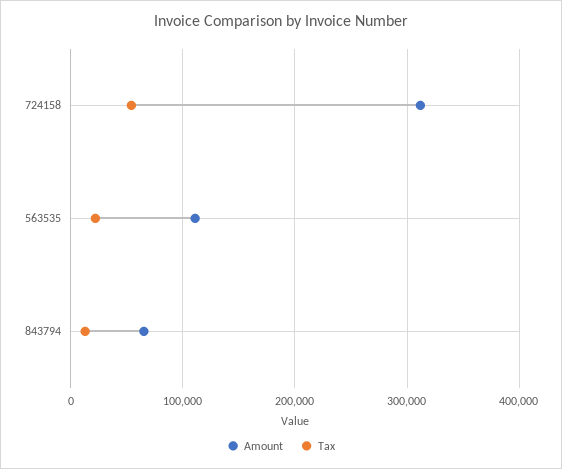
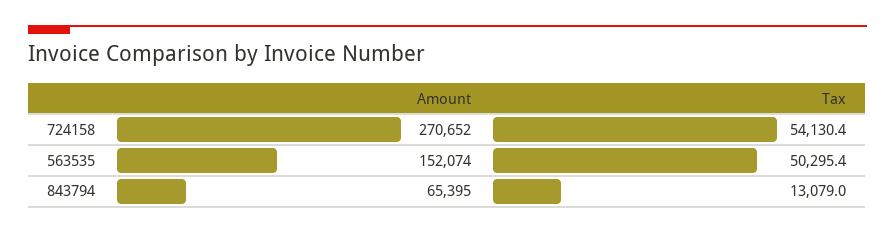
  {
    "Amount": {
-     "724158": 310000,
+     "724158": 270652,
-     "563535": 110000,
+     "563535": 152074,
      "843794": 65395
    },
    "Tax": {
      "724158": 54130.4,
-     "563535": 20000,
+     "563535": 50295.4,
      "843794": 13079
    }
  }

